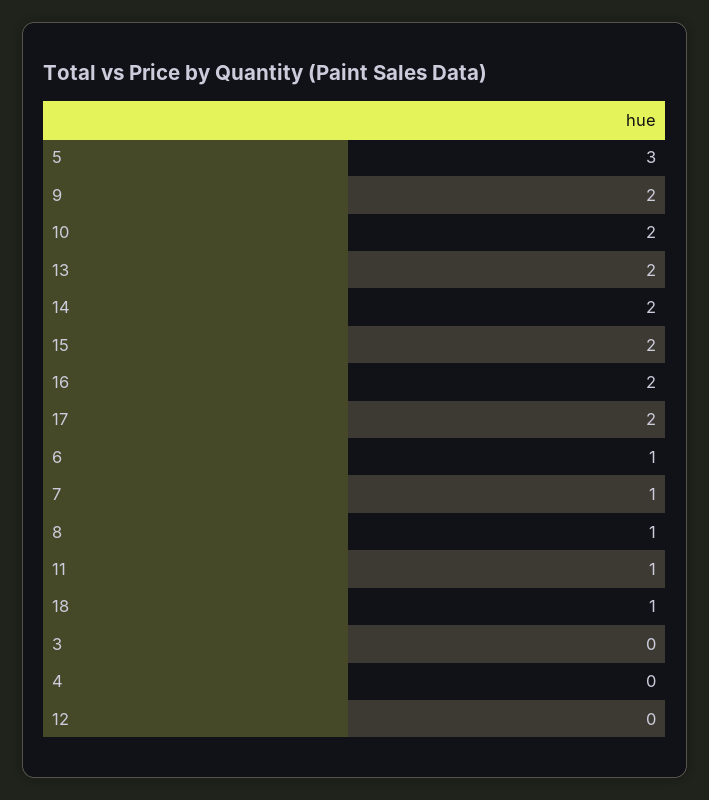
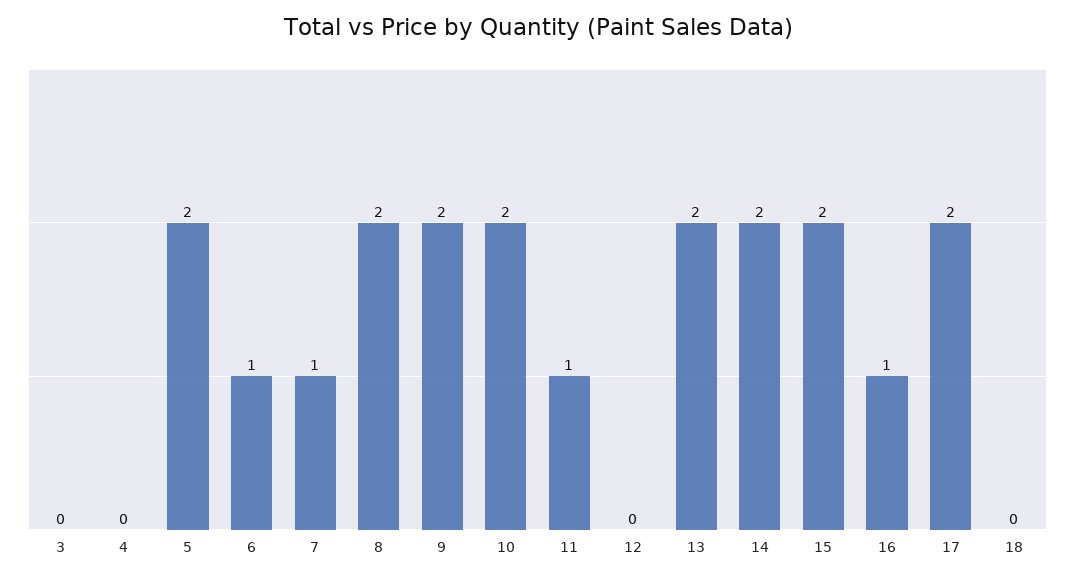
  {
-   "5": 3,
+   "5": 2,
    "9": 2,
    "10": 2,
    "13": 2,
    "14": 2,
    "15": 2,
-   "16": 2,
+   "16": 1,
    "17": 2,
    "6": 1,
    "7": 1,
-   "8": 1,
+   "8": 2,
    "11": 1,
-   "18": 1,
+   "18": 0,
    "3": 0,
    "4": 0,
    "12": 0
  }

